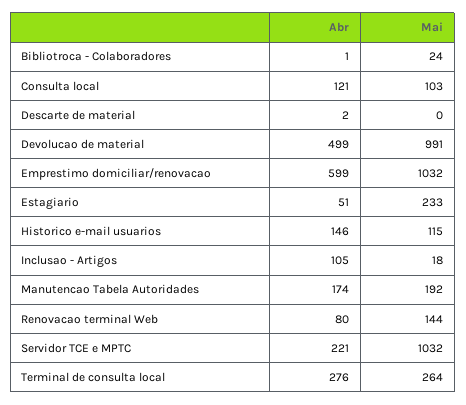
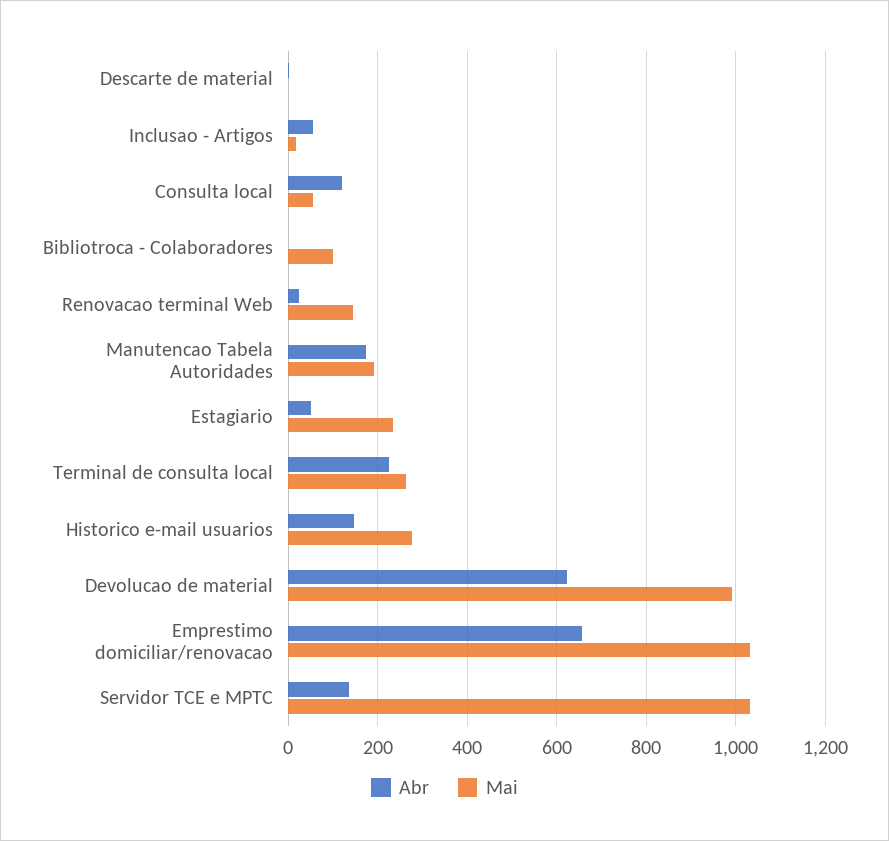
  {
    "Abr": {
      "Bibliotroca - Colaboradores": 1,
      "Consulta local": 121,
      "Descarte de material": 2,
-     "Devolucao de material": 499,
+     "Devolucao de material": 620,
-     "Emprestimo domiciliar/renovacao": 599,
+     "Emprestimo domiciliar/renovacao": 660,
      "Estagiario": 51,
      "Historico e-mail usuarios": 146,
-     "Inclusao - Artigos": 105,
+     "Inclusao - Artigos": 60,
      "Manutencao Tabela Autoridades": 174,
-     "Renovacao terminal Web": 80,
+     "Renovacao terminal Web": 20,
-     "Servidor TCE e MPTC": 221,
+     "Servidor TCE e MPTC": 140,
-     "Terminal de consulta local": 276
+     "Terminal de consulta local": 220
    },
    "Mai": {
-     "Bibliotroca - Colaboradores": 24,
+     "Bibliotroca - Colaboradores": 100,
-     "Consulta local": 103,
+     "Consulta local": 60,
      "Descarte de material": 0,
      "Devolucao de material": 991,
      "Emprestimo domiciliar/renovacao": 1032,
      "Estagiario": 233,
-     "Historico e-mail usuarios": 115,
+     "Historico e-mail usuarios": 280,
      "Inclusao - Artigos": 18,
      "Manutencao Tabela Autoridades": 192,
      "Renovacao terminal Web": 144,
      "Servidor TCE e MPTC": 1032,
      "Terminal de consulta local": 264
    }
  }

